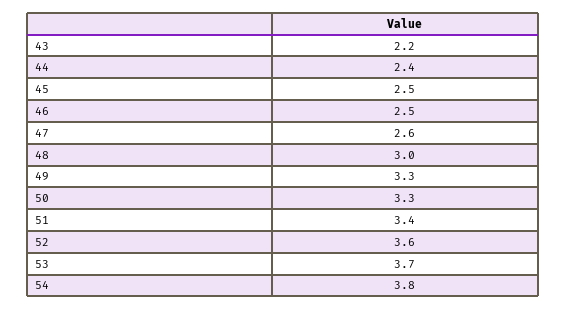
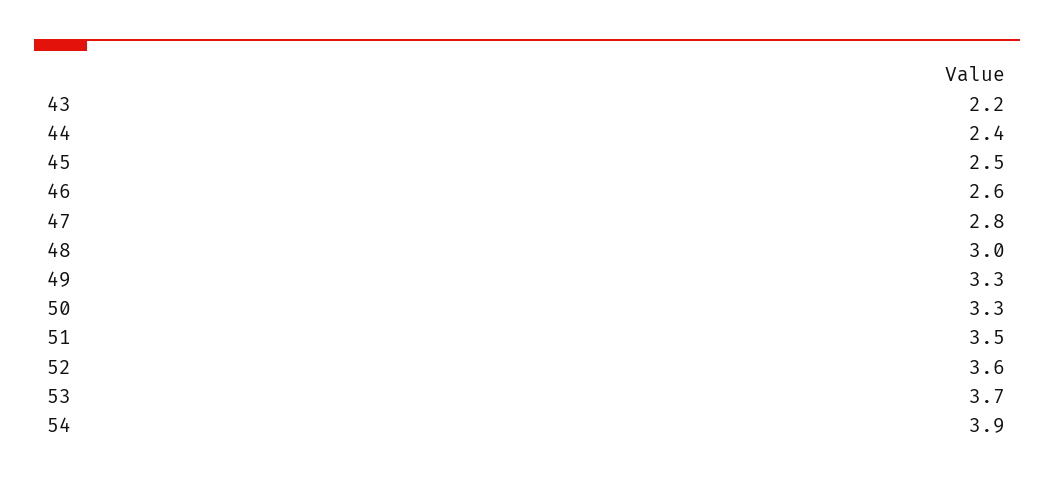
  {
    "43": 2.2,
    "44": 2.4,
    "45": 2.5,
-   "46": 2.5,
+   "46": 2.6,
-   "47": 2.6,
+   "47": 2.8,
    "48": 3,
    "49": 3.3,
    "50": 3.3,
-   "51": 3.4,
+   "51": 3.5,
    "52": 3.6,
    "53": 3.7,
-   "54": 3.8
+   "54": 3.9
  }

